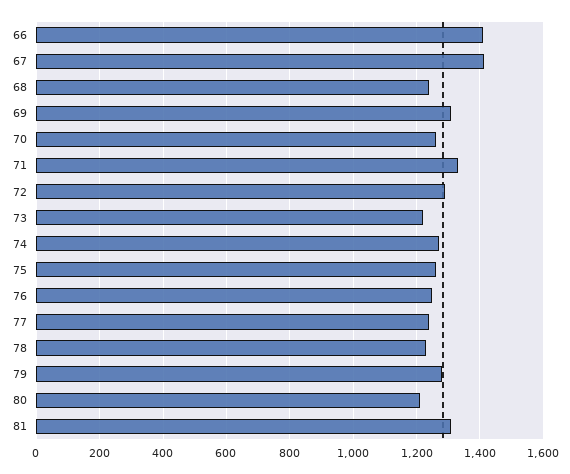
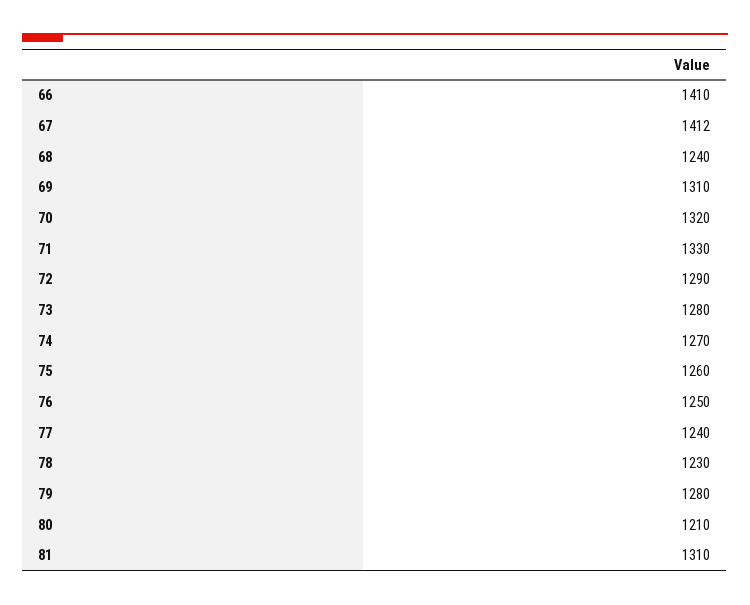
  {
    "66": 1410,
    "67": 1412,
    "68": 1240,
    "69": 1310,
-   "70": 1260,
+   "70": 1320,
    "71": 1330,
    "72": 1290,
-   "73": 1220,
+   "73": 1280,
    "74": 1270,
    "75": 1260,
    "76": 1250,
    "77": 1240,
    "78": 1230,
    "79": 1280,
    "80": 1210,
    "81": 1310
  }

